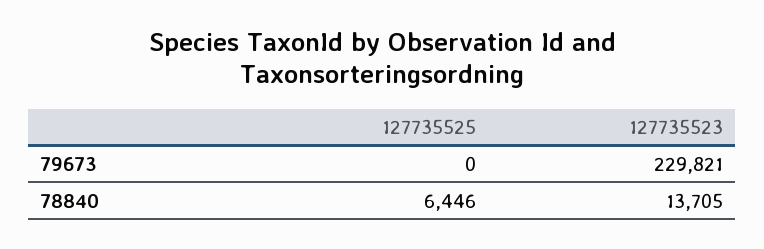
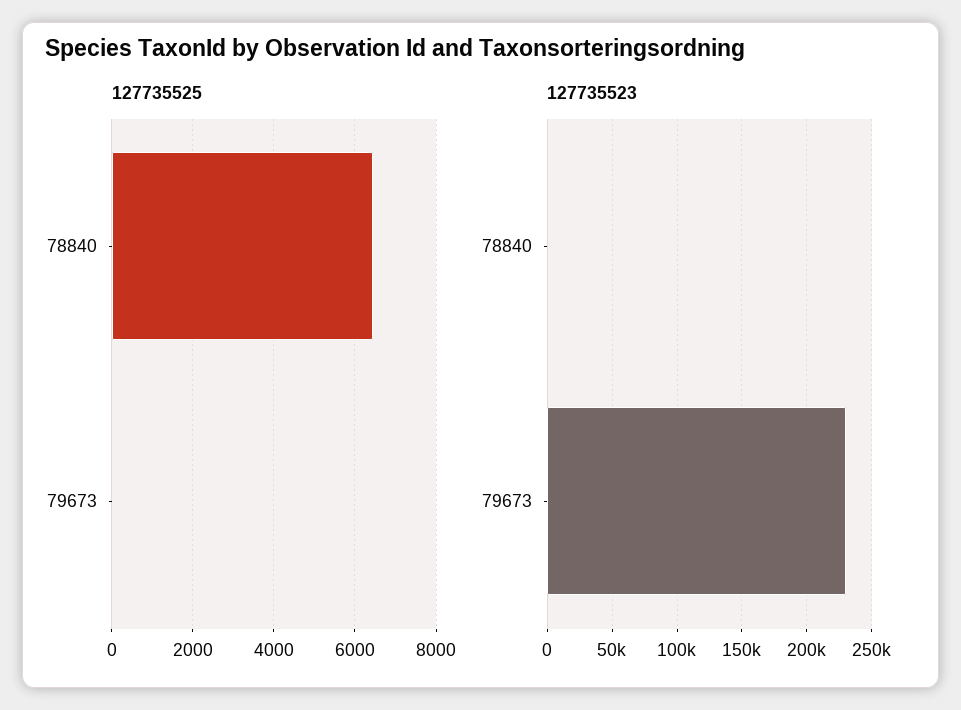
  {
    "127735525": {
      "79673": 0,
      "78840": 6446
    },
    "127735523": {
      "79673": 229821,
-     "78840": 13705
+     "78840": 0
    }
  }

